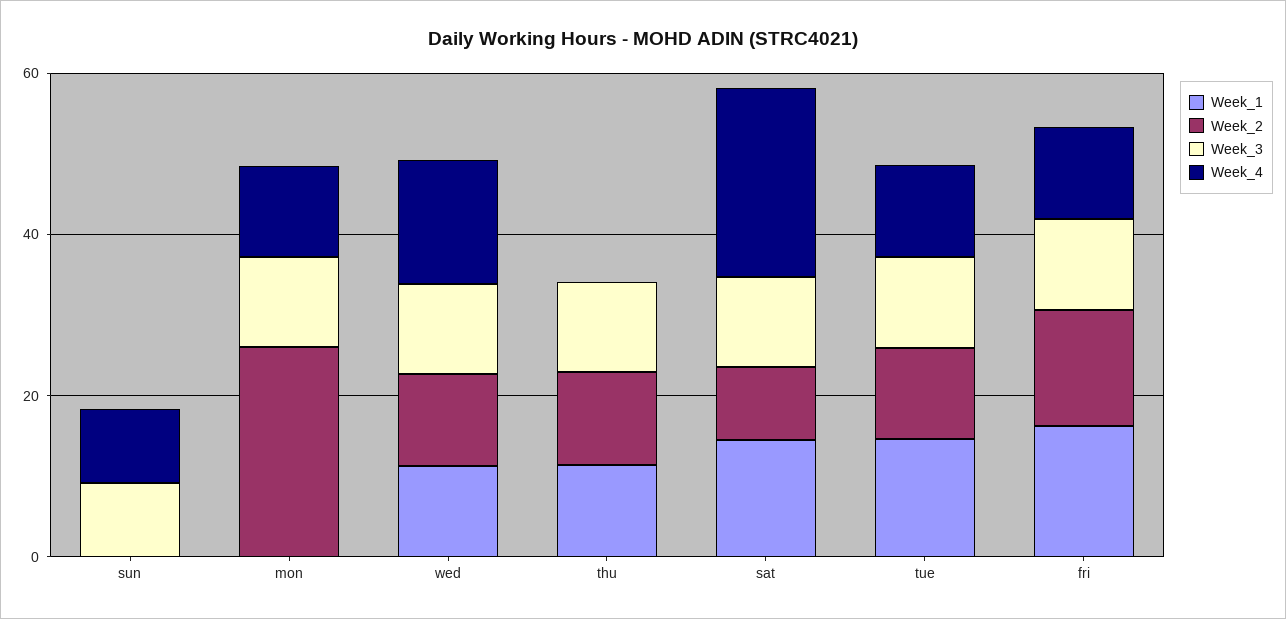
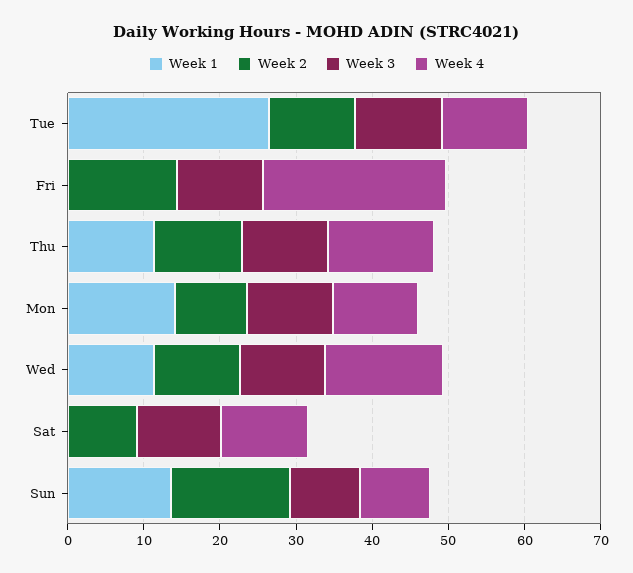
  {
    "Week_1": {
-     "sun": 0,
+     "sun": 14,
-     "mon": 0,
+     "mon": 14,
      "wed": 12,
      "thu": 12,
-     "sat": 15,
+     "sat": 0,
-     "tue": 15,
+     "tue": 26,
-     "fri": 15
+     "fri": 0
    },
    "Week_2": {
-     "sun": 0,
+     "sun": 16,
-     "mon": 25,
+     "mon": 10,
      "wed": 12,
      "thu": 12,
      "sat": 10,
      "tue": 12,
      "fri": 14
    },
    "Week_3": {
      "sun": 10,
      "mon": 12,
      "wed": 12,
      "thu": 12,
      "sat": 12,
      "tue": 12,
      "fri": 12
    },
    "Week_4": {
      "sun": 10,
      "mon": 12,
      "wed": 16,
-     "thu": 0,
+     "thu": 14,
-     "sat": 25,
+     "sat": 12,
      "tue": 12,
-     "fri": 10
+     "fri": 24
    }
  }

